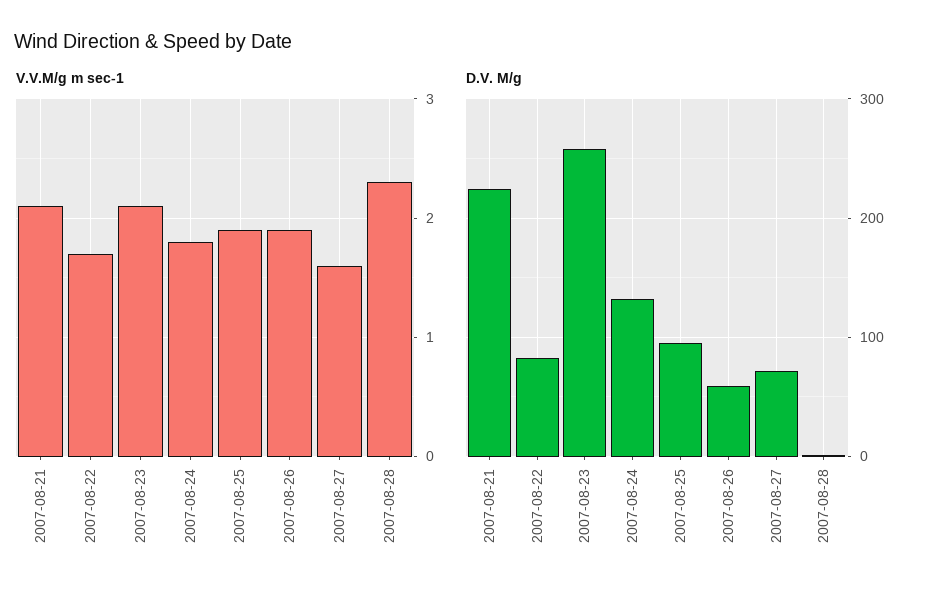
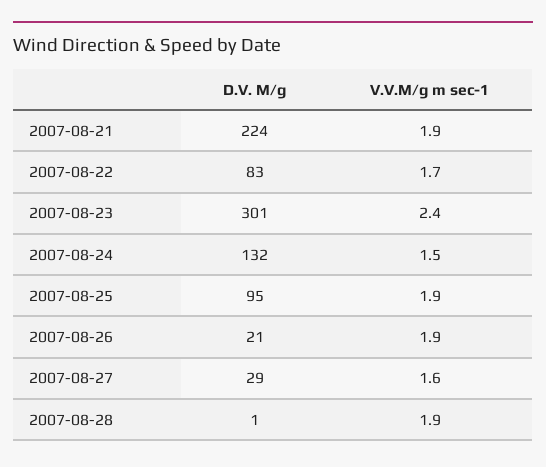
  {
    "V.V.M/g m sec-1": {
-     "2007-08-21": 2.1,
+     "2007-08-21": 1.9,
      "2007-08-22": 1.7,
-     "2007-08-23": 2.1,
+     "2007-08-23": 2.4,
-     "2007-08-24": 1.8,
+     "2007-08-24": 1.5,
      "2007-08-25": 1.9,
      "2007-08-26": 1.9,
      "2007-08-27": 1.6,
-     "2007-08-28": 2.3
+     "2007-08-28": 1.9
    },
    "D.V. M/g": {
      "2007-08-21": 224,
      "2007-08-22": 83,
-     "2007-08-23": 260,
+     "2007-08-23": 301,
      "2007-08-24": 132,
      "2007-08-25": 95,
-     "2007-08-26": 60,
+     "2007-08-26": 21,
-     "2007-08-27": 70,
+     "2007-08-27": 29,
      "2007-08-28": 1
    }
  }

